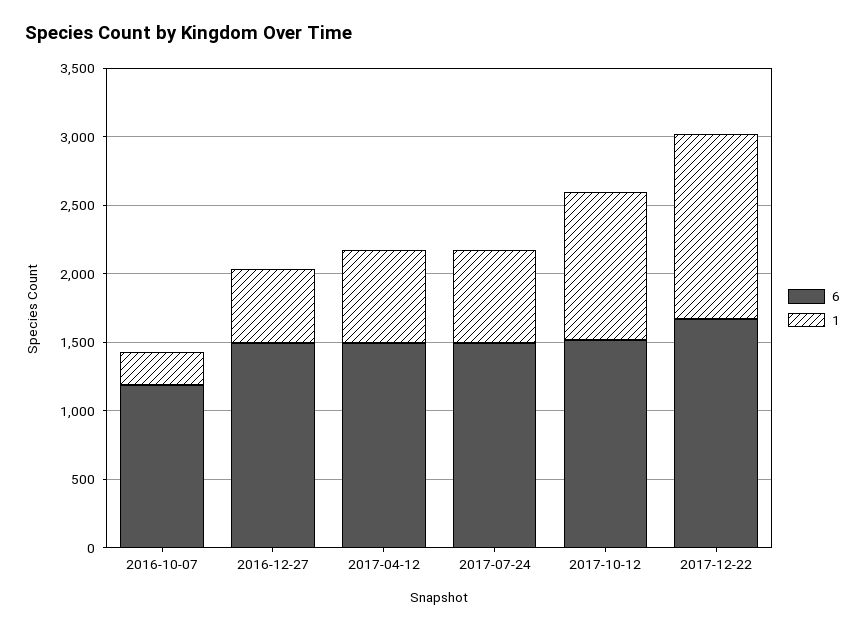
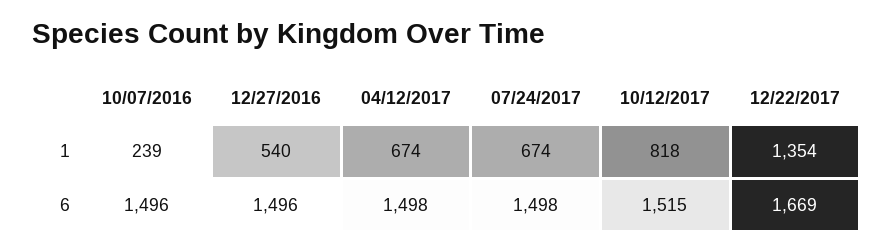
  {
    "6": {
-     "2016-10-07": 1200,
+     "2016-10-07": 1496,
      "2016-12-27": 1496,
      "2017-04-12": 1498,
      "2017-07-24": 1498,
      "2017-10-12": 1515,
      "2017-12-22": 1669
    },
    "1": {
      "2016-10-07": 239,
      "2016-12-27": 540,
      "2017-04-12": 674,
      "2017-07-24": 674,
-     "2017-10-12": 1100,
+     "2017-10-12": 818,
      "2017-12-22": 1354
    }
  }

